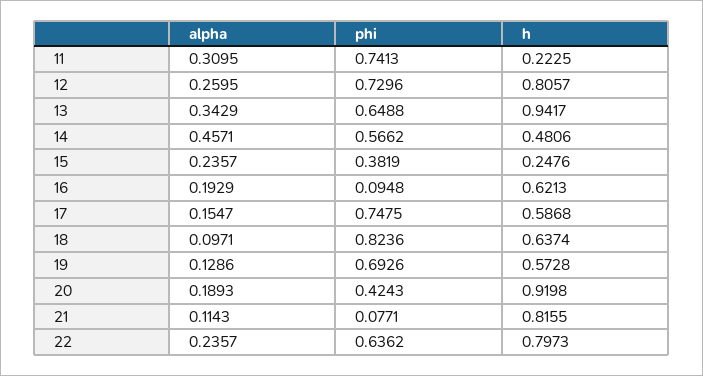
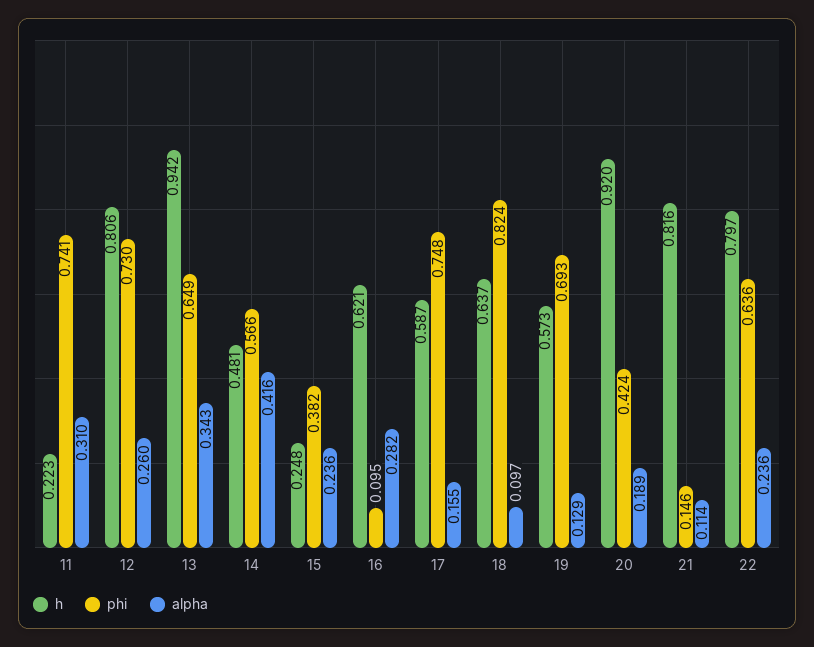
  {
    "alpha": {
      "11": 0.3095,
      "12": 0.2595,
      "13": 0.3429,
-     "14": 0.4571,
+     "14": 0.416,
      "15": 0.2357,
-     "16": 0.1929,
+     "16": 0.282,
      "17": 0.1547,
      "18": 0.0971,
      "19": 0.1286,
      "20": 0.1893,
      "21": 0.1143,
      "22": 0.2357
    },
    "phi": {
      "11": 0.7413,
      "12": 0.7296,
      "13": 0.6488,
      "14": 0.5662,
      "15": 0.3819,
      "16": 0.0948,
      "17": 0.7475,
      "18": 0.8236,
      "19": 0.6926,
      "20": 0.4243,
-     "21": 0.0771,
+     "21": 0.146,
      "22": 0.6362
    },
    "h": {
      "11": 0.2225,
      "12": 0.8057,
      "13": 0.9417,
      "14": 0.4806,
      "15": 0.2476,
      "16": 0.6213,
      "17": 0.5868,
      "18": 0.6374,
      "19": 0.5728,
      "20": 0.9198,
      "21": 0.8155,
      "22": 0.7973
    }
  }

